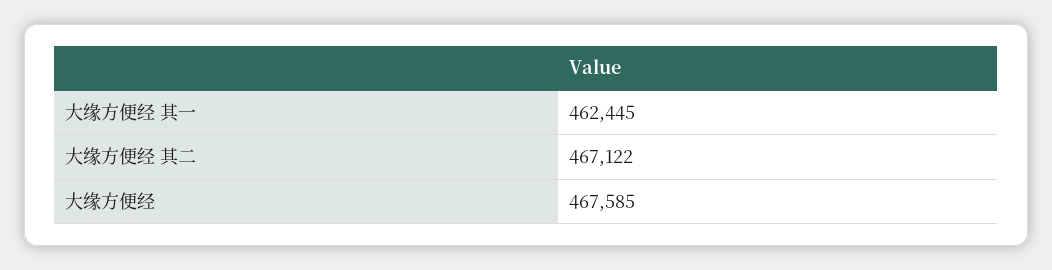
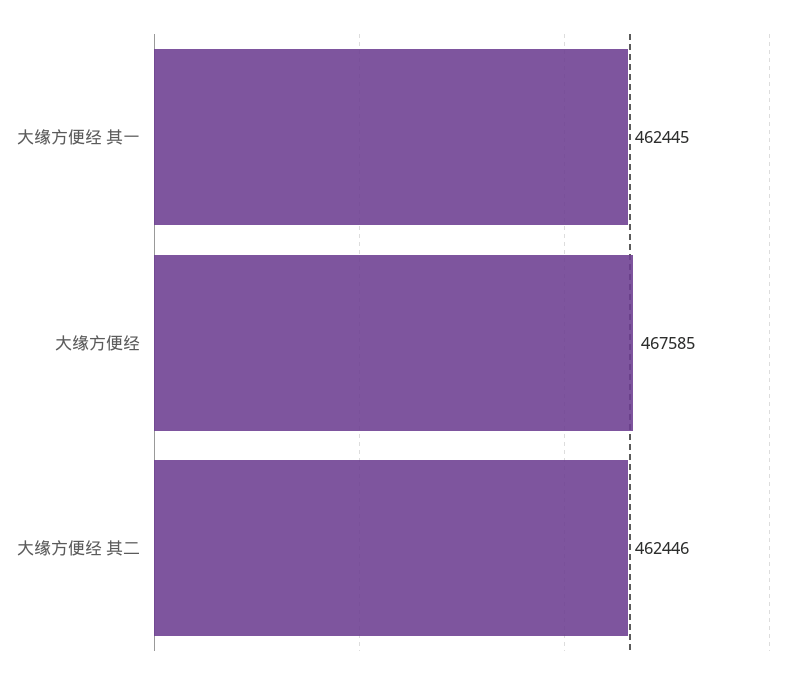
  {
    "大缘方便经 其一": 462445,
-   "大缘方便经 其二": 467122,
+   "大缘方便经 其二": 462446,
    "大缘方便经": 467585
  }

